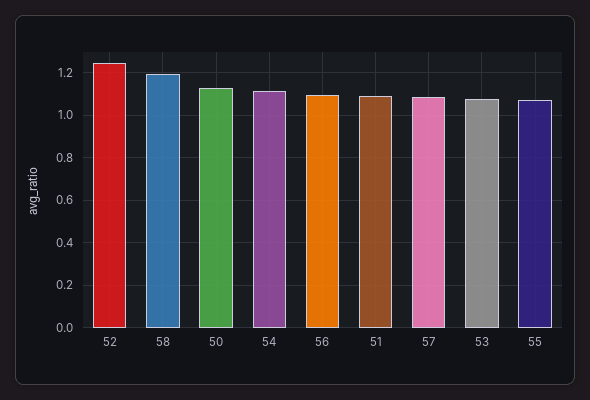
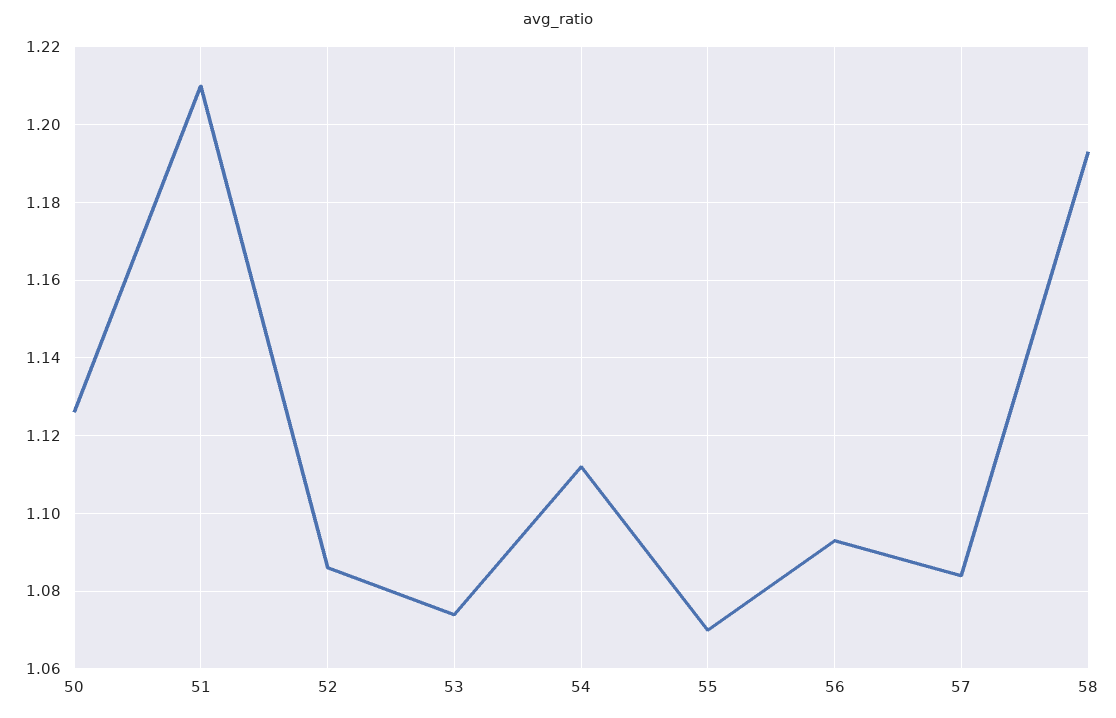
  {
-   "52": 1.25,
+   "52": 1.085,
    "58": 1.195,
    "50": 1.125,
    "54": 1.11,
    "56": 1.095,
-   "51": 1.1,
+   "51": 1.21,
    "57": 1.085,
    "53": 1.075,
    "55": 1.07
  }

